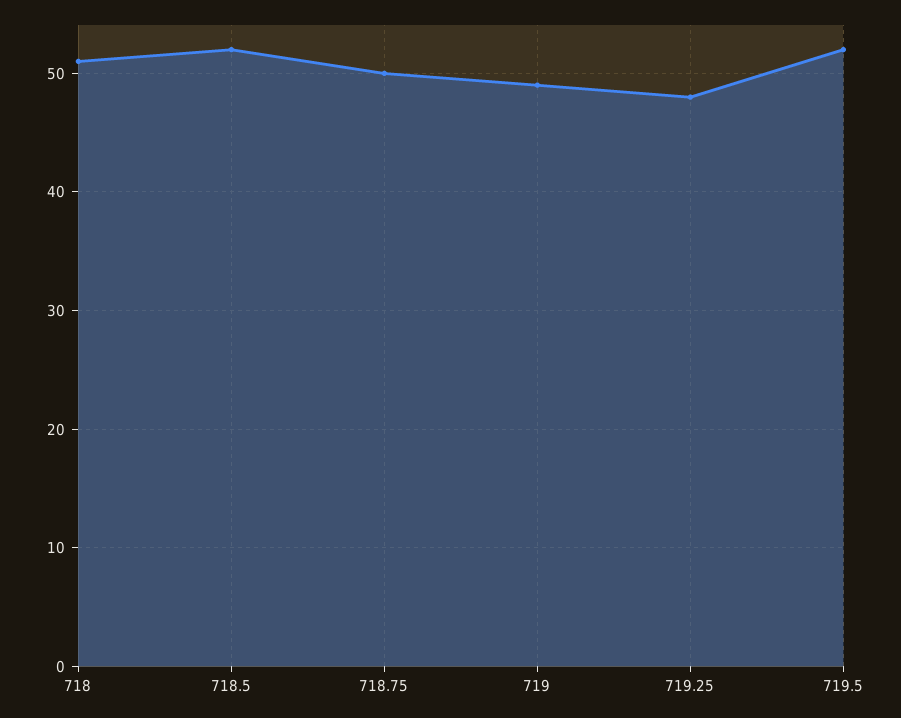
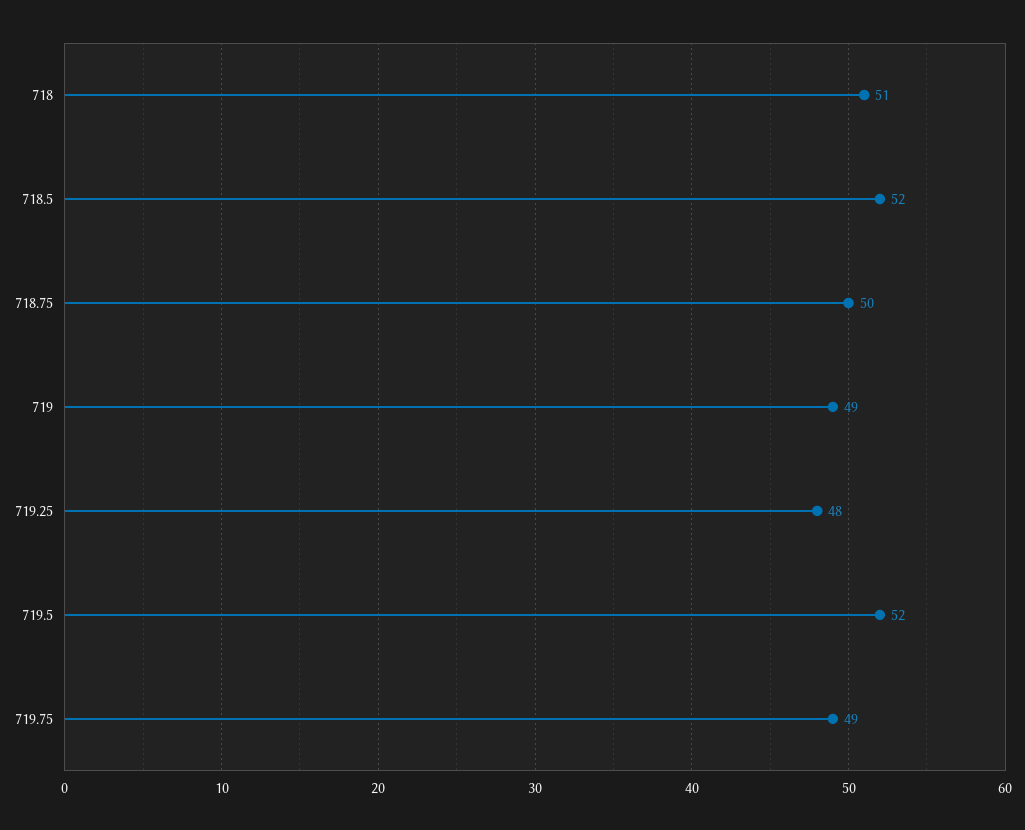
  {
    "718": 51,
    "718.5": 52,
    "718.75": 50,
    "719": 49,
    "719.25": 48,
-   "719.5": 52
+   "719.5": 52,
+   "719.75": 49
  }

